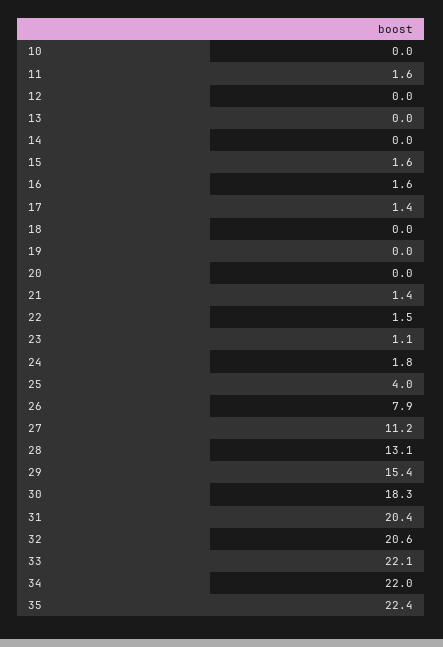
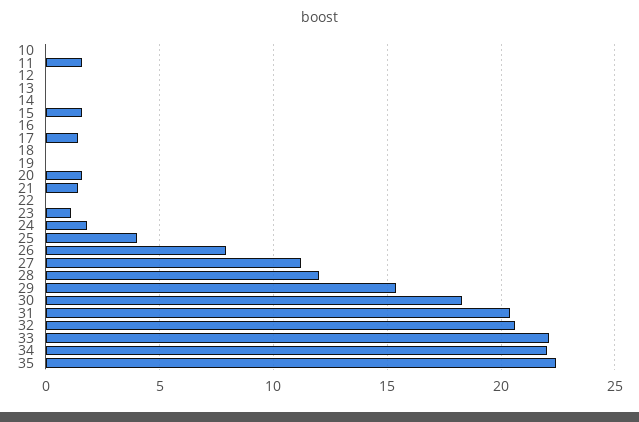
  {
    "10": 0,
    "11": 1.6,
    "12": 0,
    "13": 0,
    "14": 0,
    "15": 1.6,
-   "16": 1.6,
+   "16": 0,
    "17": 1.4,
    "18": 0,
    "19": 0,
-   "20": 0,
+   "20": 1.5,
    "21": 1.4,
-   "22": 1.5,
+   "22": 0,
    "23": 1.1,
    "24": 1.8,
    "25": 4,
    "26": 7.9,
    "27": 11.2,
-   "28": 13.1,
+   "28": 12,
    "29": 15.4,
    "30": 18.3,
    "31": 20.4,
    "32": 20.6,
    "33": 22.1,
    "34": 22,
    "35": 22.4
  }

